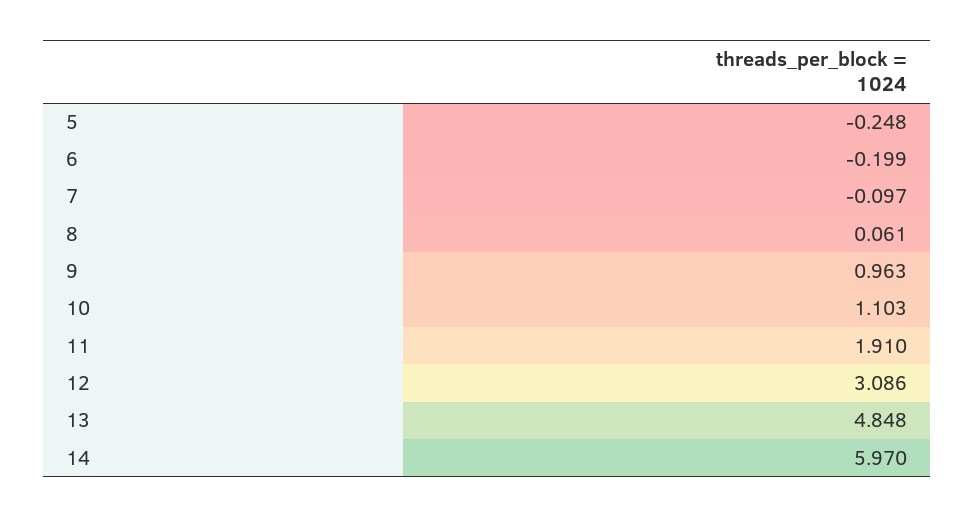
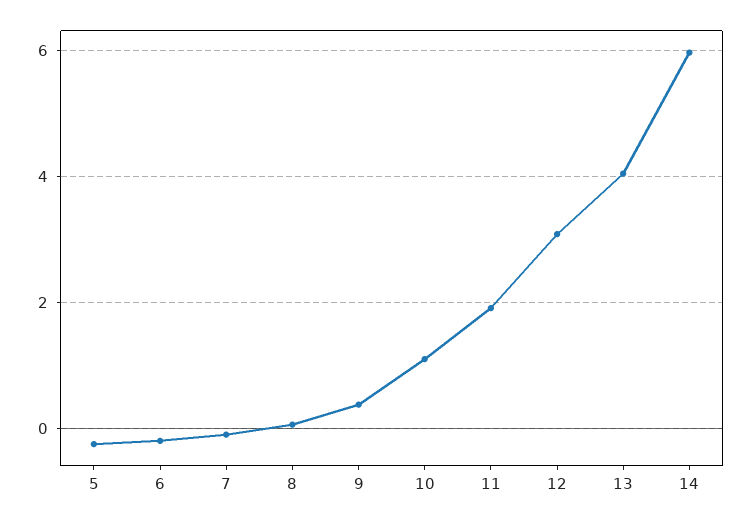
  {
    "5": -0.248,
    "6": -0.199,
    "7": -0.097,
    "8": 0.061,
-   "9": 0.963,
+   "9": 0.4,
    "10": 1.103,
    "11": 1.91,
    "12": 3.086,
-   "13": 4.848,
+   "13": 4,
    "14": 5.97
  }

